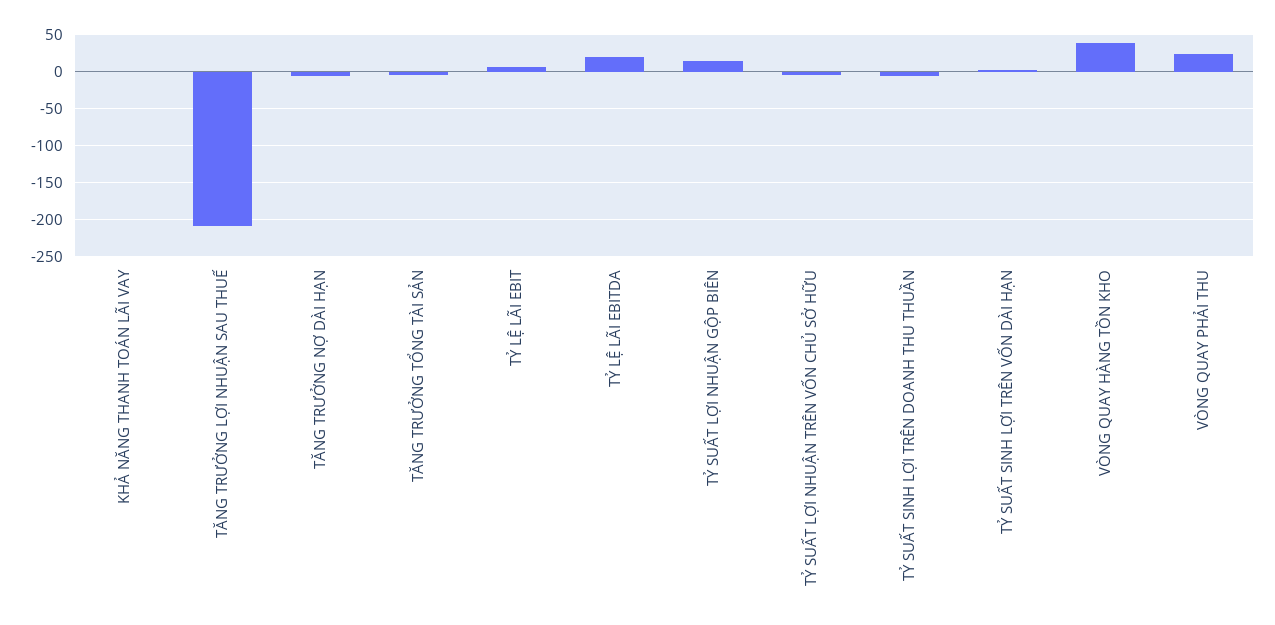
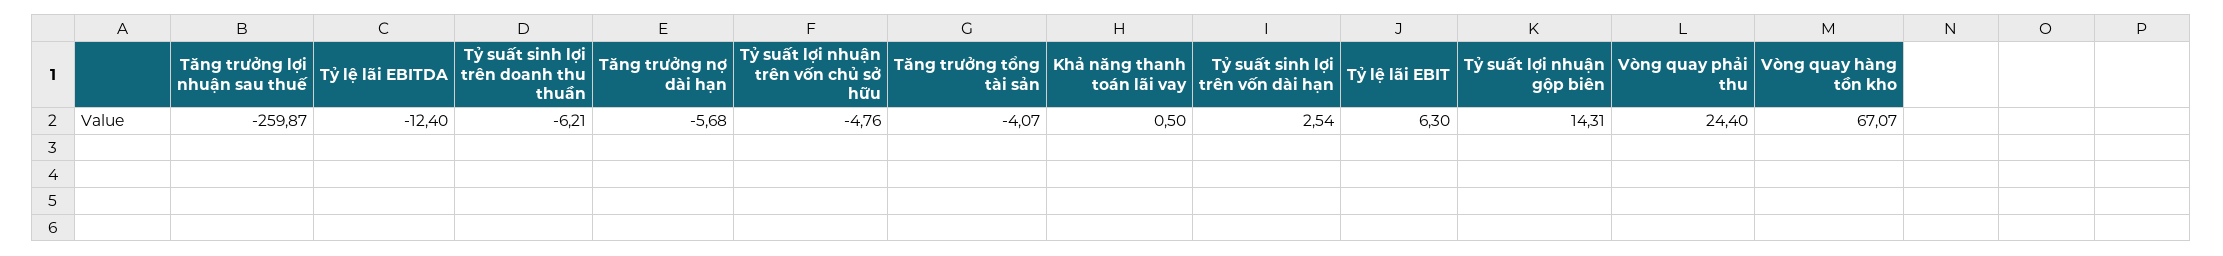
  {
    "KHẢ NĂNG THANH TOÁN LÃI VAY": 0.5,
-   "TĂNG TRƯỞNG LỢI NHUẬN SAU THUẾ": -210,
+   "TĂNG TRƯỞNG LỢI NHUẬN SAU THUẾ": -259.87,
    "TĂNG TRƯỞNG NỢ DÀI HẠN": -5.68,
    "TĂNG TRƯỞNG TỔNG TÀI SẢN": -4.07,
    "TỶ LỆ LÃI EBIT": 6.3,
-   "TỶ LỆ LÃI EBITDA": 20,
+   "TỶ LỆ LÃI EBITDA": -12.4,
    "TỶ SUẤT LỢI NHUẬN GỘP BIÊN": 14.31,
    "TỶ SUẤT LỢI NHUẬN TRÊN VỐN CHỦ SỞ HỮU": -4.76,
    "TỶ SUẤT SINH LỢI TRÊN DOANH THU THUẦN": -6.21,
    "TỶ SUẤT SINH LỢI TRÊN VỐN DÀI HẠN": 2.54,
-   "VÒNG QUAY HÀNG TỒN KHO": 40,
+   "VÒNG QUAY HÀNG TỒN KHO": 67.07,
    "VÒNG QUAY PHẢI THU": 24.4
  }

